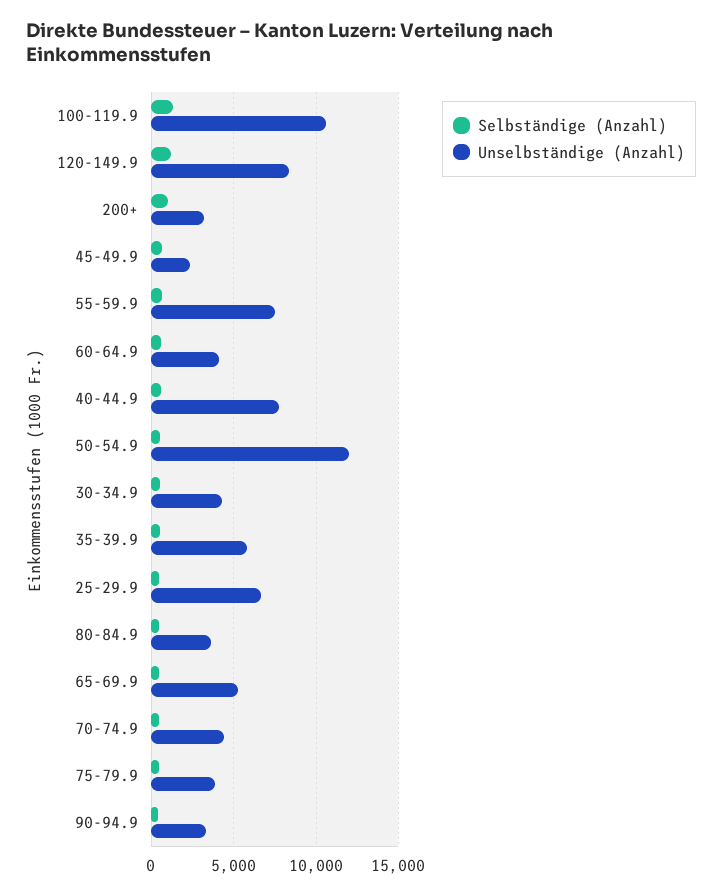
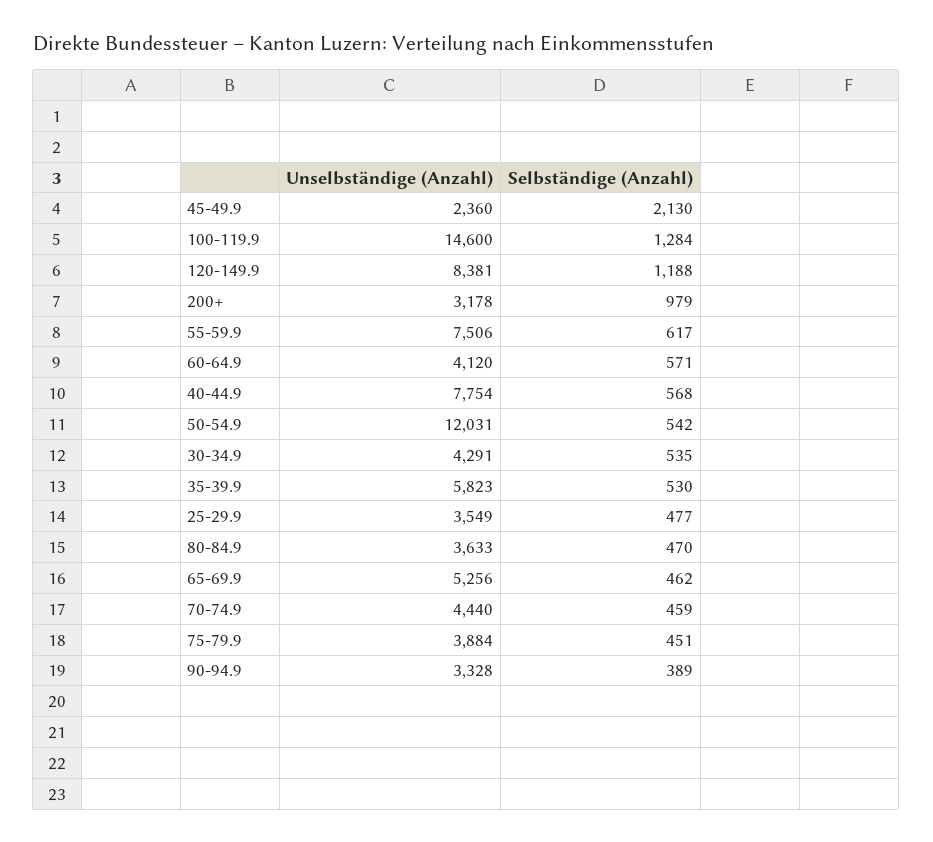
  {
    "Selbständige (Anzahl)": {
      "100-119.9": 1284,
      "120-149.9": 1188,
      "200+": 979,
-     "45-49.9": 500,
+     "45-49.9": 2130,
      "55-59.9": 617,
      "60-64.9": 571,
      "40-44.9": 568,
      "50-54.9": 542,
      "30-34.9": 535,
      "35-39.9": 530,
      "25-29.9": 477,
      "80-84.9": 470,
      "65-69.9": 462,
      "70-74.9": 459,
      "75-79.9": 451,
      "90-94.9": 389
    },
    "Unselbständige (Anzahl)": {
-     "100-119.9": 10500,
+     "100-119.9": 14600,
      "120-149.9": 8381,
      "200+": 3178,
      "45-49.9": 2360,
      "55-59.9": 7506,
      "60-64.9": 4120,
      "40-44.9": 7754,
      "50-54.9": 12031,
      "30-34.9": 4291,
      "35-39.9": 5823,
-     "25-29.9": 6500,
+     "25-29.9": 3549,
      "80-84.9": 3633,
      "65-69.9": 5256,
      "70-74.9": 4440,
      "75-79.9": 3884,
      "90-94.9": 3328
    }
  }

